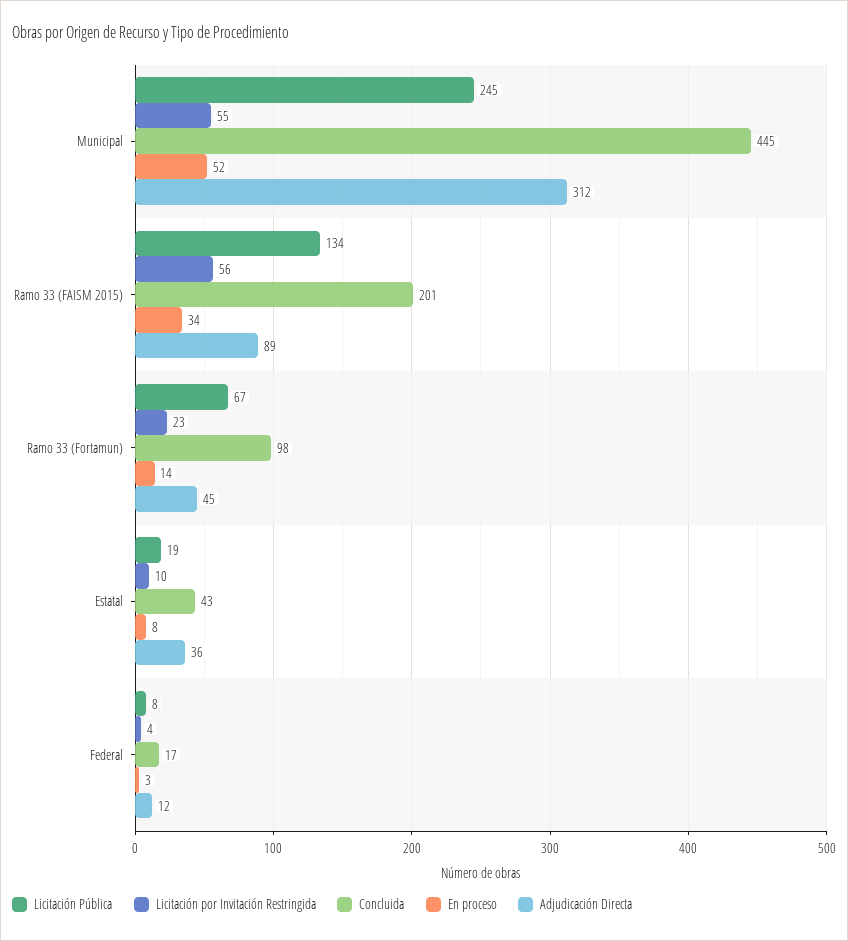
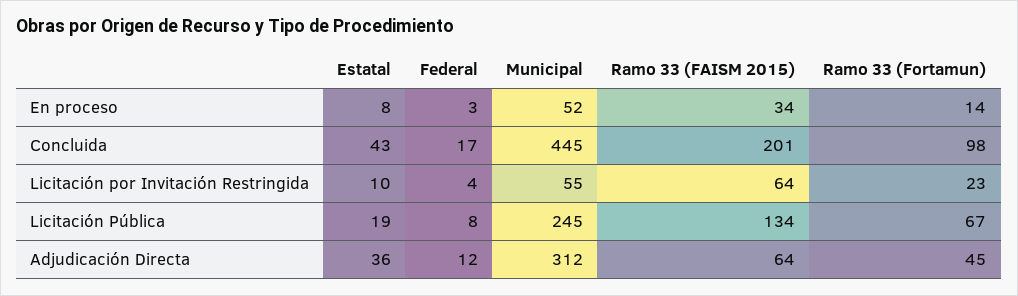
  {
    "Licitación Pública": {
      "Municipal": 245,
      "Ramo 33 (FAISM 2015)": 134,
      "Ramo 33 (Fortamun)": 67,
      "Estatal": 19,
      "Federal": 8
    },
    "Licitación por Invitación Restringida": {
      "Municipal": 55,
-     "Ramo 33 (FAISM 2015)": 56,
+     "Ramo 33 (FAISM 2015)": 64,
      "Ramo 33 (Fortamun)": 23,
      "Estatal": 10,
      "Federal": 4
    },
    "Concluida": {
      "Municipal": 445,
      "Ramo 33 (FAISM 2015)": 201,
      "Ramo 33 (Fortamun)": 98,
      "Estatal": 43,
      "Federal": 17
    },
    "En proceso": {
      "Municipal": 52,
      "Ramo 33 (FAISM 2015)": 34,
      "Ramo 33 (Fortamun)": 14,
      "Estatal": 8,
      "Federal": 3
    },
    "Adjudicación Directa": {
      "Municipal": 312,
-     "Ramo 33 (FAISM 2015)": 89,
+     "Ramo 33 (FAISM 2015)": 64,
      "Ramo 33 (Fortamun)": 45,
      "Estatal": 36,
      "Federal": 12
    }
  }

